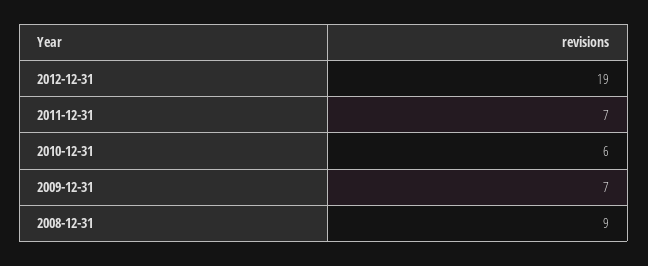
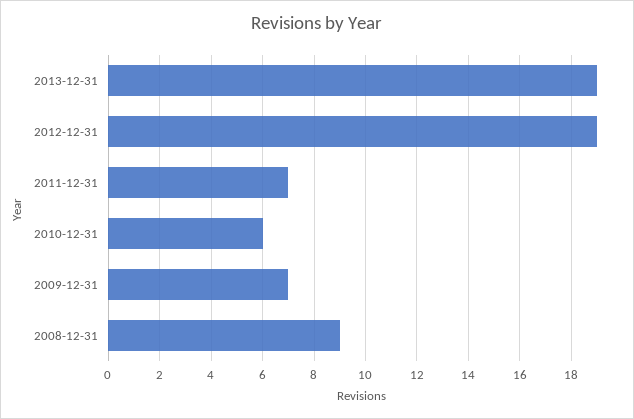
  {
    "2012-12-31": 19,
    "2011-12-31": 7,
    "2010-12-31": 6,
    "2009-12-31": 7,
-   "2008-12-31": 9
+   "2008-12-31": 9,
+   "2013-12-31": 19
  }

